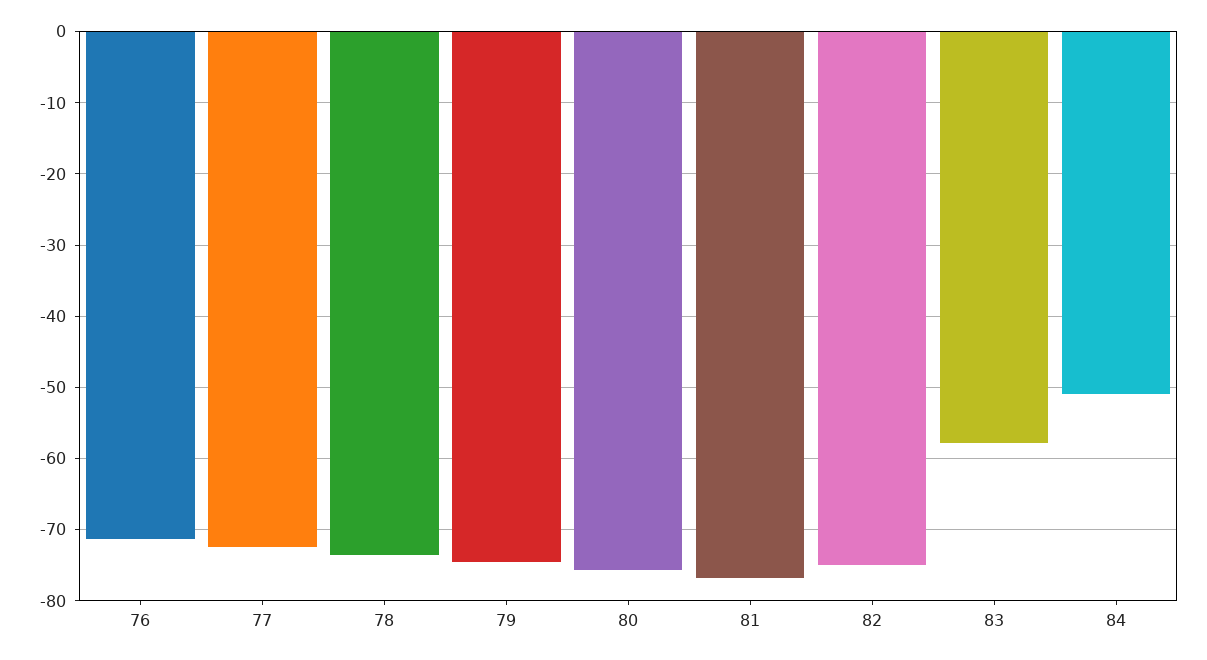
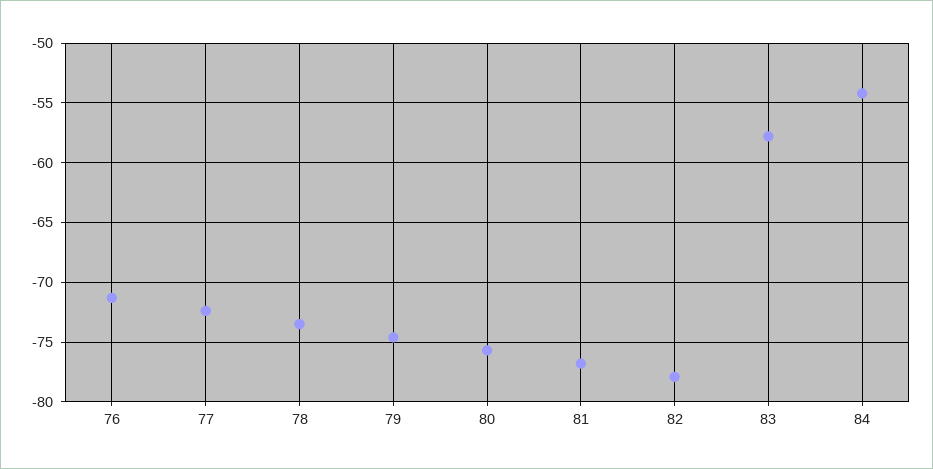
  {
    "76": -71,
    "77": -72,
    "78": -74,
    "79": -75,
    "80": -76,
    "81": -77,
-   "82": -75,
+   "82": -78,
    "83": -58,
-   "84": -51
+   "84": -54
  }

